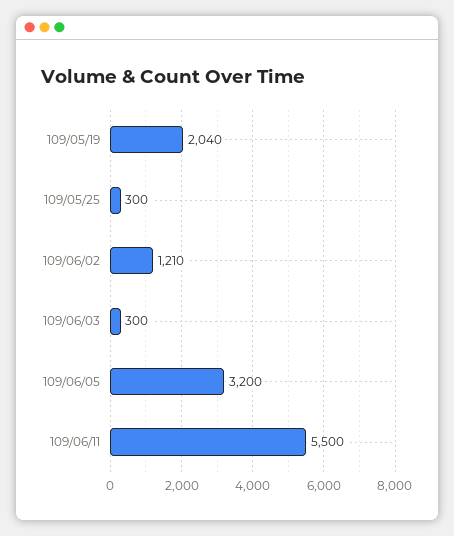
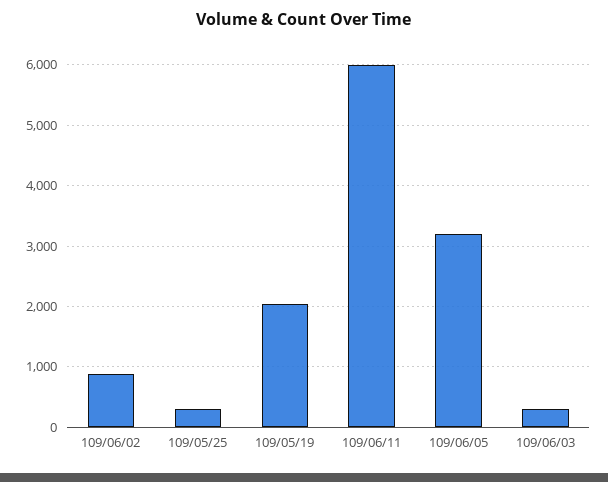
  {
    "109/05/19": 2040,
    "109/05/25": 300,
-   "109/06/02": 1210,
+   "109/06/02": 900,
    "109/06/03": 300,
    "109/06/05": 3200,
-   "109/06/11": 5500
+   "109/06/11": 6000
  }

